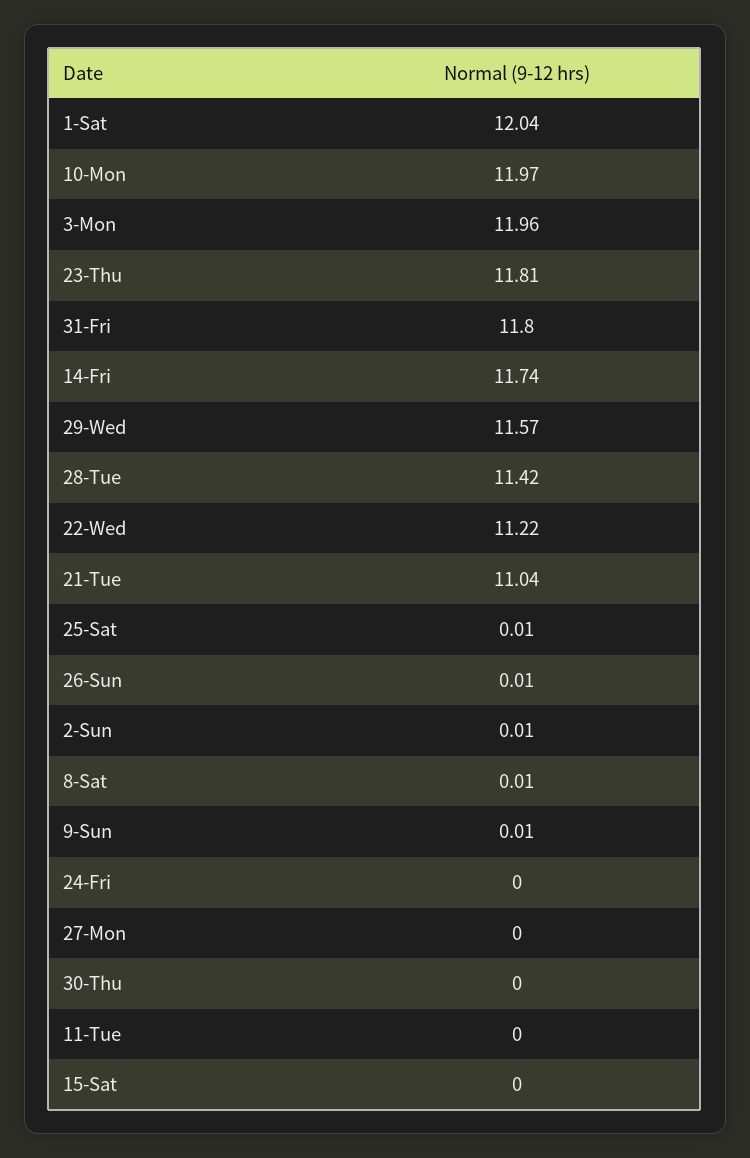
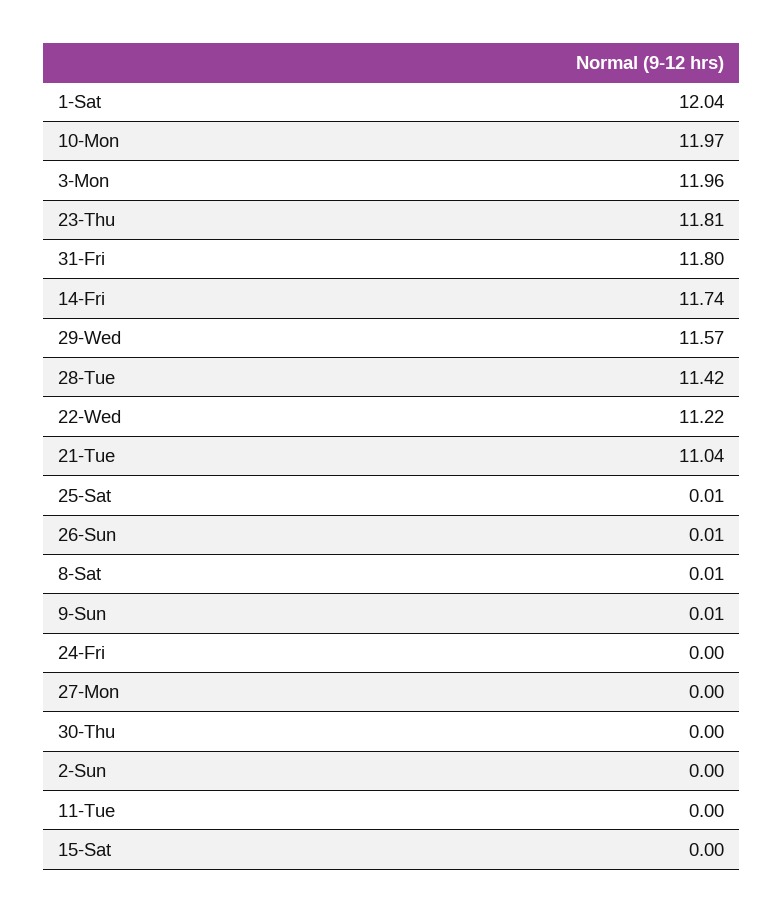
  {
    "1-Sat": 12.04,
    "10-Mon": 11.97,
    "3-Mon": 11.96,
    "23-Thu": 11.81,
    "31-Fri": 11.8,
    "14-Fri": 11.74,
    "29-Wed": 11.57,
    "28-Tue": 11.42,
    "22-Wed": 11.22,
    "21-Tue": 11.04,
    "25-Sat": 0.01,
    "26-Sun": 0.01,
-   "2-Sun": 0.01,
+   "2-Sun": 0,
    "8-Sat": 0.01,
    "9-Sun": 0.01,
    "24-Fri": 0,
    "27-Mon": 0,
    "30-Thu": 0,
    "11-Tue": 0,
    "15-Sat": 0
  }

